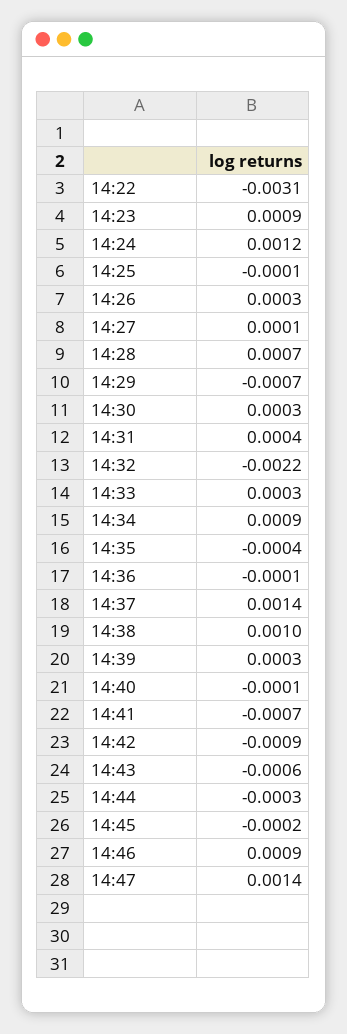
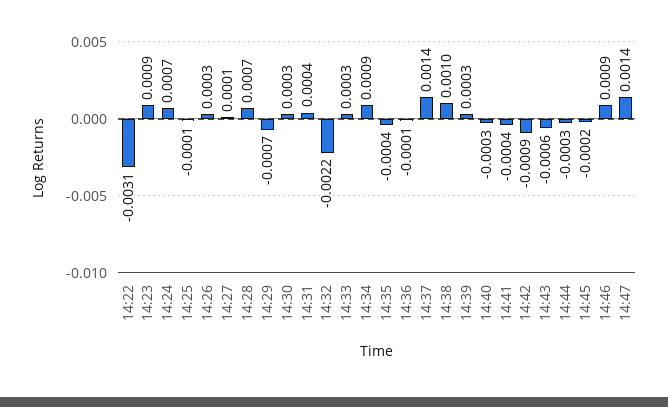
  {
    "14:22": -0.0031,
    "14:23": 0.0009,
-   "14:24": 0.0012,
+   "14:24": 0.0007,
    "14:25": -0.0001,
    "14:26": 0.0003,
    "14:27": 0.0001,
    "14:28": 0.0007,
    "14:29": -0.0007,
    "14:30": 0.0003,
    "14:31": 0.0004,
    "14:32": -0.0022,
    "14:33": 0.0003,
    "14:34": 0.0009,
    "14:35": -0.0004,
    "14:36": -0.0001,
    "14:37": 0.0014,
    "14:38": 0.001,
    "14:39": 0.0003,
-   "14:40": -0.0001,
+   "14:40": -0.0003,
-   "14:41": -0.0007,
+   "14:41": -0.0004,
    "14:42": -0.0009,
    "14:43": -0.0006,
    "14:44": -0.0003,
    "14:45": -0.0002,
    "14:46": 0.0009,
    "14:47": 0.0014
  }

